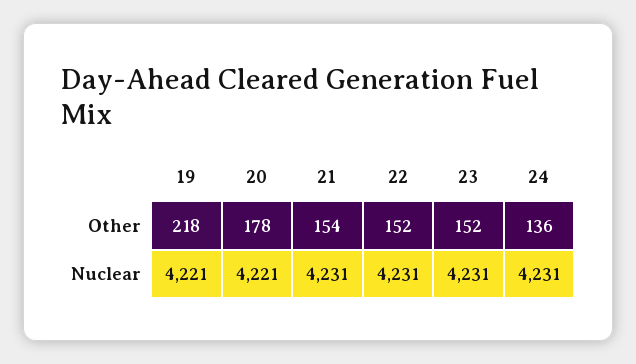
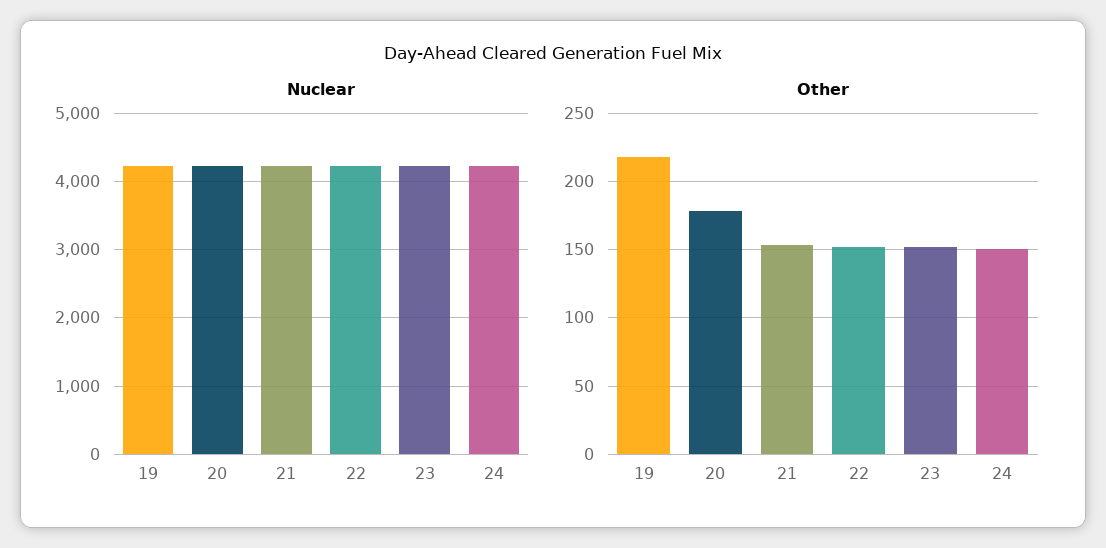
  {
    "Other": {
      "19": 218,
      "20": 178,
      "21": 154,
      "22": 152,
      "23": 152,
-     "24": 136
+     "24": 150
    },
    "Nuclear": {
      "19": 4221,
      "20": 4221,
      "21": 4231,
      "22": 4231,
      "23": 4231,
      "24": 4231
    }
  }

